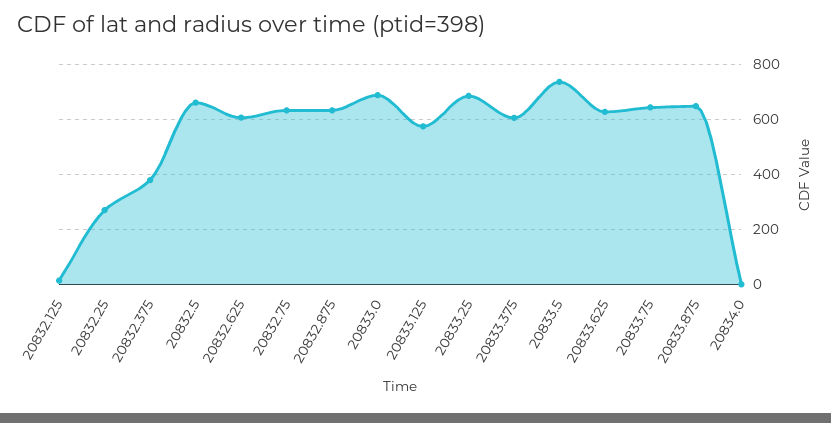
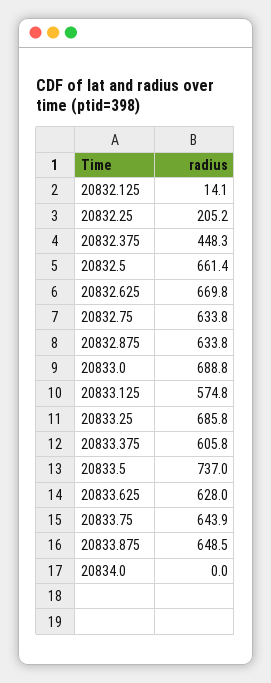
  {
    "20832.125": 14.1,
-   "20832.25": 275,
+   "20832.25": 205.2,
-   "20832.375": 375,
+   "20832.375": 448.3,
    "20832.5": 661.4,
-   "20832.625": 600,
+   "20832.625": 669.8,
    "20832.75": 633.8,
    "20832.875": 633.8,
    "20833.0": 688.8,
    "20833.125": 574.8,
    "20833.25": 685.8,
    "20833.375": 605.8,
    "20833.5": 737,
    "20833.625": 628,
    "20833.75": 643.9,
    "20833.875": 648.5,
    "20834.0": 0
  }

